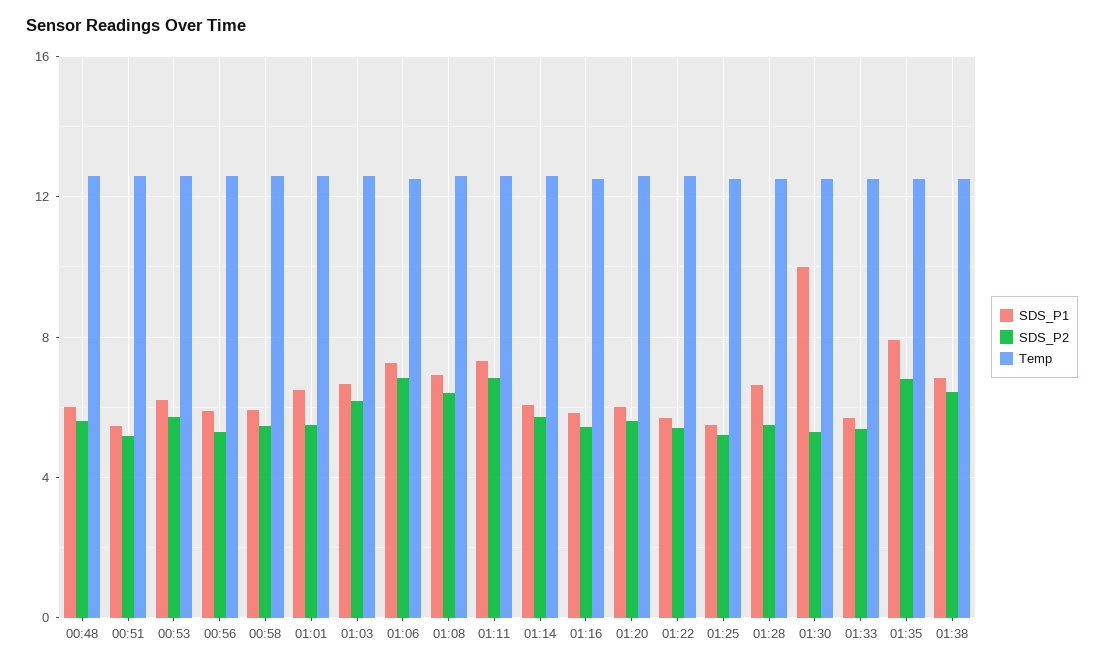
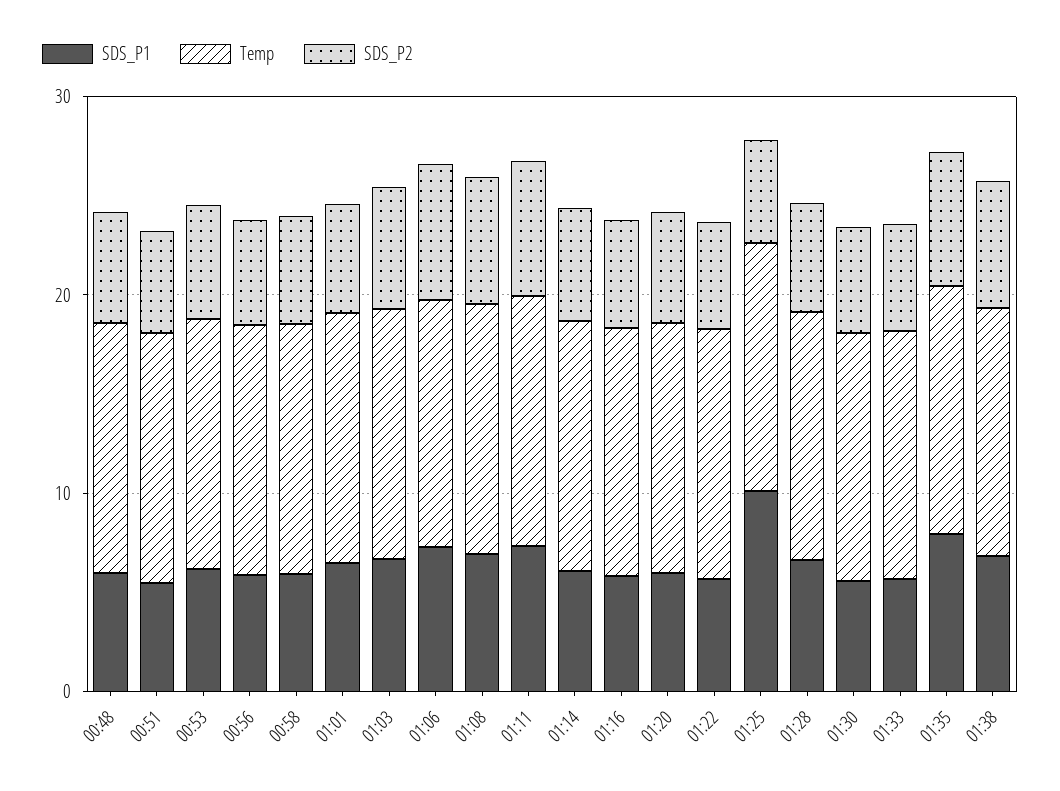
  {
    "SDS_P1": {
      "00:48": 6,
      "00:51": 5.5,
      "00:53": 6,
      "00:56": 6,
      "00:58": 6,
      "01:01": 6.5,
      "01:03": 6.5,
      "01:06": 7.5,
      "01:08": 7,
      "01:11": 7.5,
      "01:14": 6,
      "01:16": 6,
      "01:20": 6,
      "01:22": 5.5,
-     "01:25": 5.5,
+     "01:25": 10,
      "01:28": 6.5,
-     "01:30": 10,
+     "01:30": 6,
      "01:33": 5.5,
      "01:35": 8,
      "01:38": 7
    },
    "SDS_P2": {
      "00:48": 5.5,
      "00:51": 5,
      "00:53": 5.5,
      "00:56": 5.5,
      "00:58": 5.5,
      "01:01": 5.5,
      "01:03": 6,
      "01:06": 7,
      "01:08": 6.5,
      "01:11": 7,
      "01:14": 5.5,
      "01:16": 5.5,
      "01:20": 5.5,
      "01:22": 5.5,
      "01:25": 5,
      "01:28": 5.5,
      "01:30": 5.5,
      "01:33": 5.5,
      "01:35": 7,
      "01:38": 6.5
    },
    "Temp": {
      "00:48": 12.5,
      "00:51": 12.5,
      "00:53": 12.5,
      "00:56": 12.5,
      "00:58": 12.5,
      "01:01": 12.5,
      "01:03": 12.5,
      "01:06": 12.5,
      "01:08": 12.5,
      "01:11": 12.5,
      "01:14": 12.5,
      "01:16": 12.5,
      "01:20": 12.5,
      "01:22": 12.5,
      "01:25": 12.5,
      "01:28": 12.5,
      "01:30": 12.5,
      "01:33": 12.5,
      "01:35": 12.5,
      "01:38": 12.5
    }
  }

